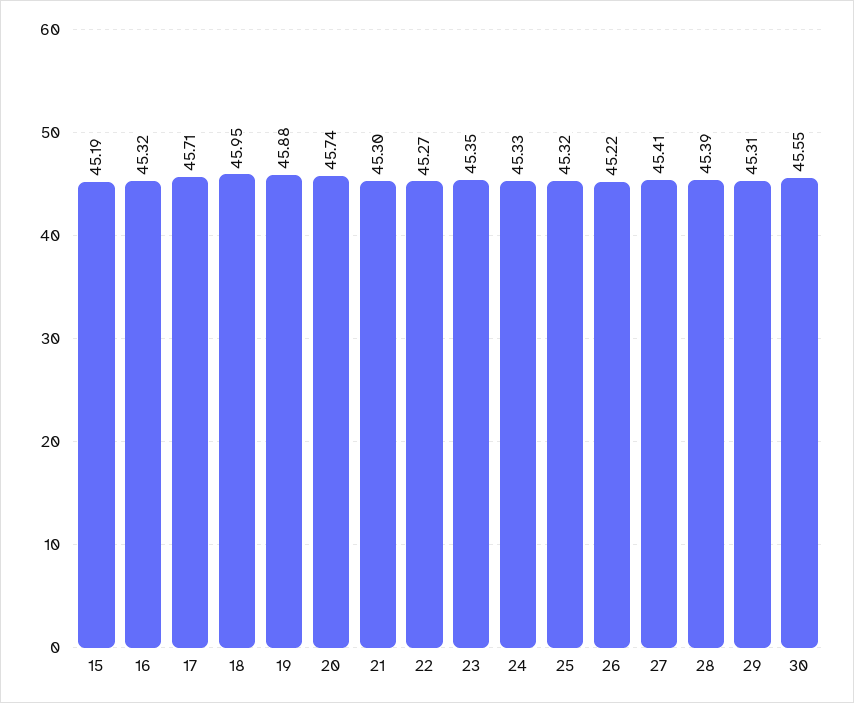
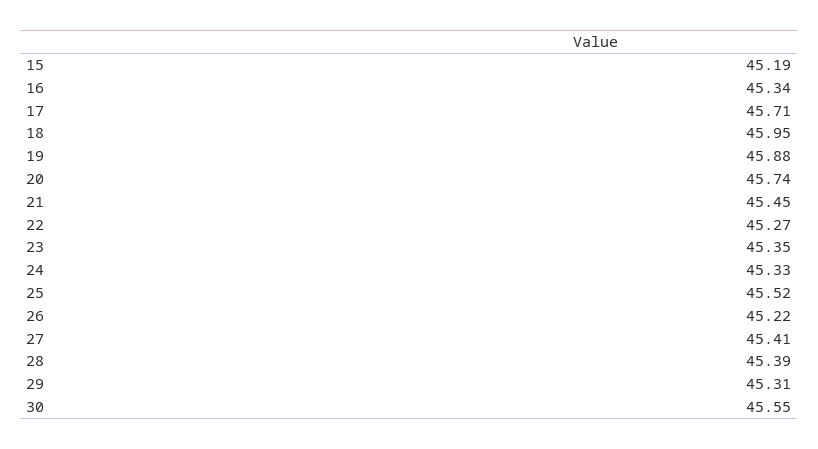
  {
    "15": 45.19,
-   "16": 45.32,
+   "16": 45.34,
    "17": 45.71,
    "18": 45.95,
    "19": 45.88,
    "20": 45.74,
-   "21": 45.3,
+   "21": 45.45,
    "22": 45.27,
    "23": 45.35,
    "24": 45.33,
-   "25": 45.32,
+   "25": 45.52,
    "26": 45.22,
    "27": 45.41,
    "28": 45.39,
    "29": 45.31,
    "30": 45.55
  }

